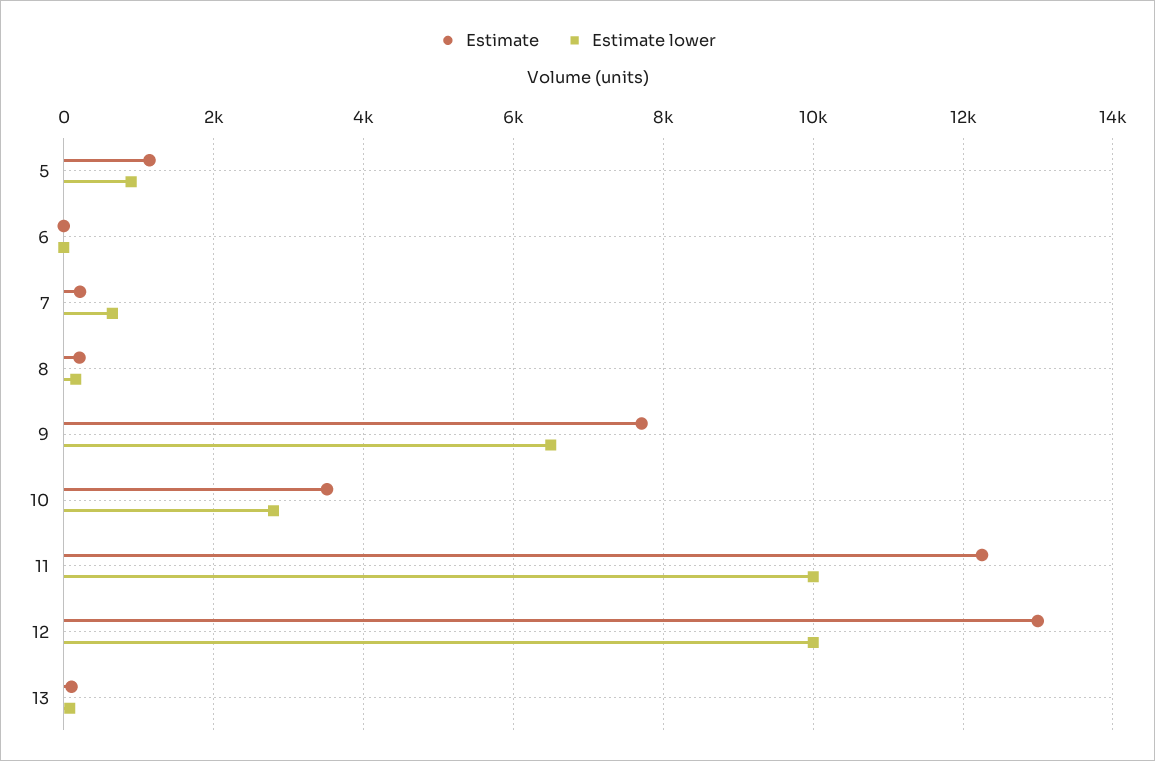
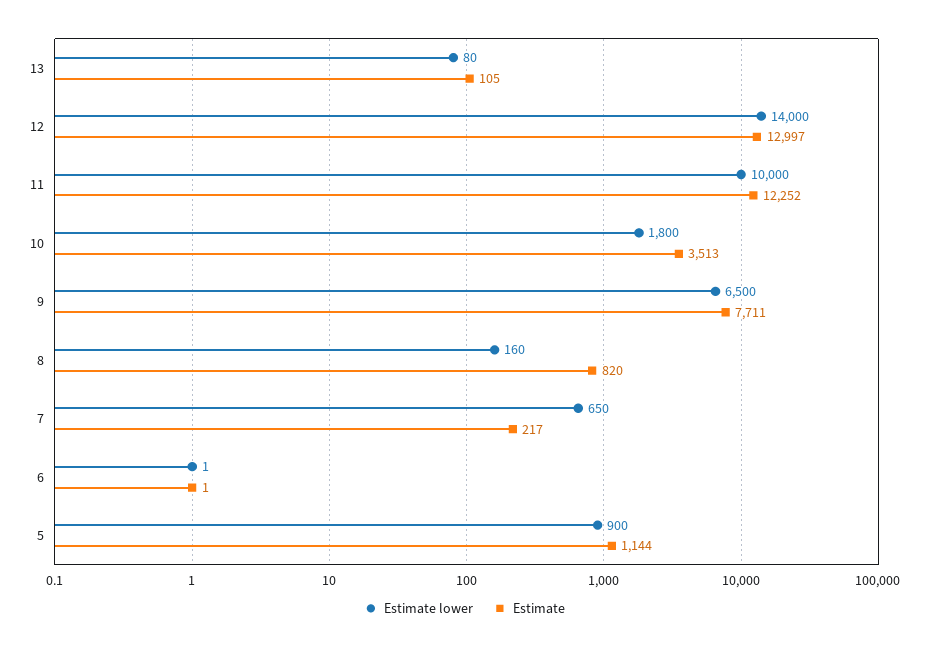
  {
    "Estimate": {
      "5": 1144,
      "6": 1,
      "7": 217,
-     "8": 200,
+     "8": 820,
      "9": 7711,
      "10": 3513,
      "11": 12252,
      "12": 12997,
      "13": 105
    },
    "Estimate lower": {
      "5": 900,
      "6": 1,
      "7": 650,
      "8": 160,
      "9": 6500,
-     "10": 2800,
+     "10": 1800,
      "11": 10000,
-     "12": 10000,
+     "12": 14000,
      "13": 80
    }
  }

